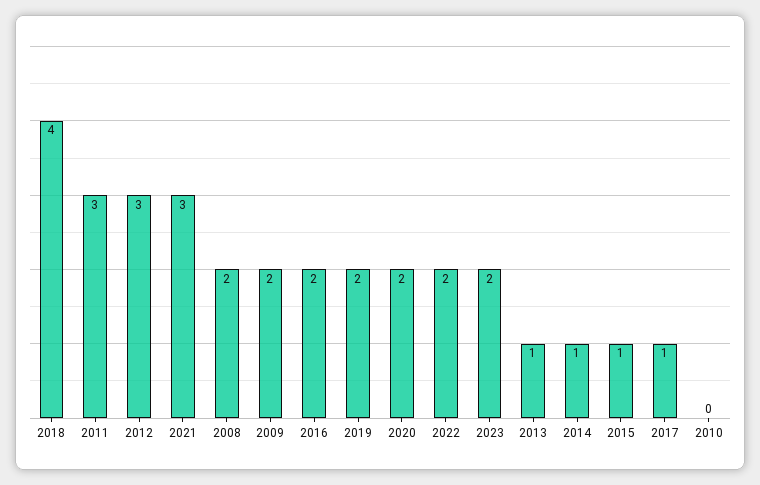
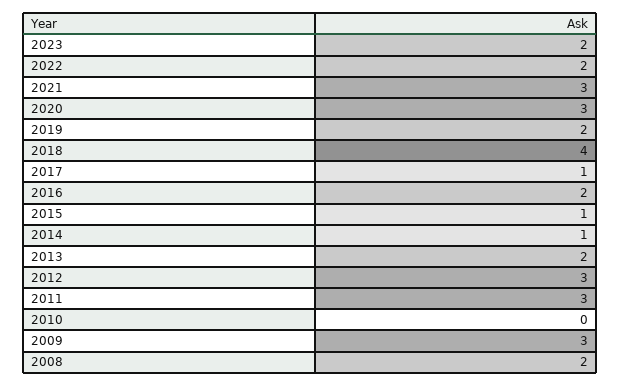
  {
    "2018": 4,
    "2011": 3,
    "2012": 3,
    "2021": 3,
    "2008": 2,
-   "2009": 2,
+   "2009": 3,
    "2016": 2,
    "2019": 2,
-   "2020": 2,
+   "2020": 3,
    "2022": 2,
    "2023": 2,
-   "2013": 1,
+   "2013": 2,
    "2014": 1,
    "2015": 1,
    "2017": 1,
    "2010": 0
  }

